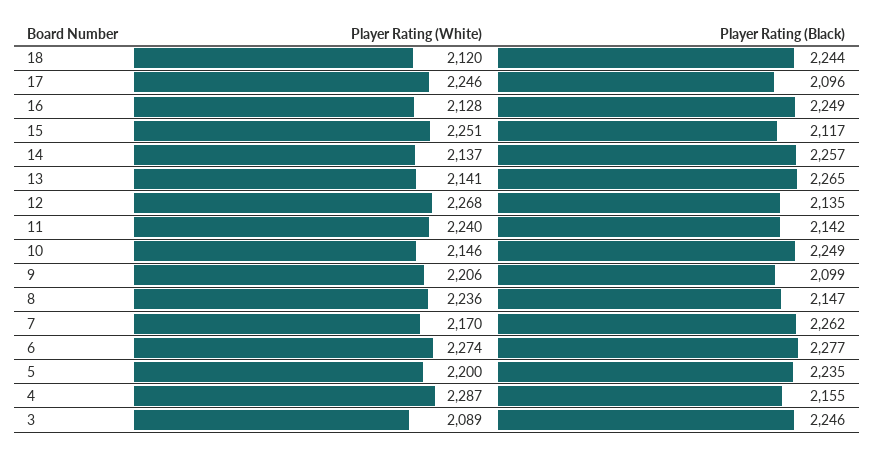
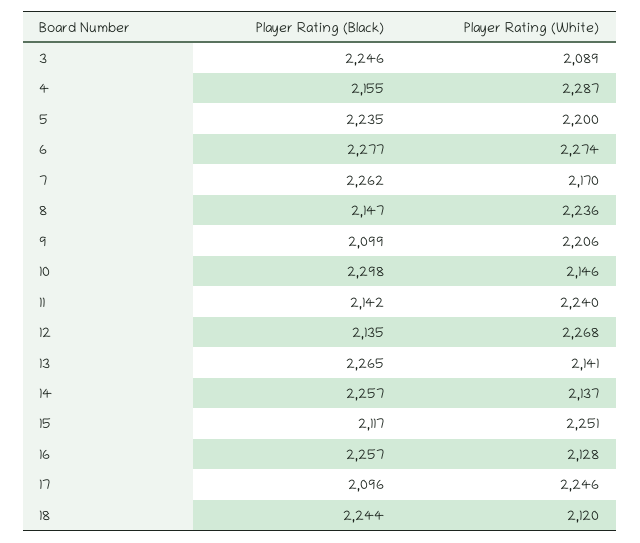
  {
    "Player Rating (White)": {
      "18": 2120,
      "17": 2246,
      "16": 2128,
      "15": 2251,
      "14": 2137,
      "13": 2141,
      "12": 2268,
      "11": 2240,
      "10": 2146,
      "9": 2206,
      "8": 2236,
      "7": 2170,
      "6": 2274,
      "5": 2200,
      "4": 2287,
      "3": 2089
    },
    "Player Rating (Black)": {
      "18": 2244,
      "17": 2096,
-     "16": 2249,
+     "16": 2257,
      "15": 2117,
      "14": 2257,
      "13": 2265,
      "12": 2135,
      "11": 2142,
-     "10": 2249,
+     "10": 2298,
      "9": 2099,
      "8": 2147,
      "7": 2262,
      "6": 2277,
      "5": 2235,
      "4": 2155,
      "3": 2246
    }
  }

